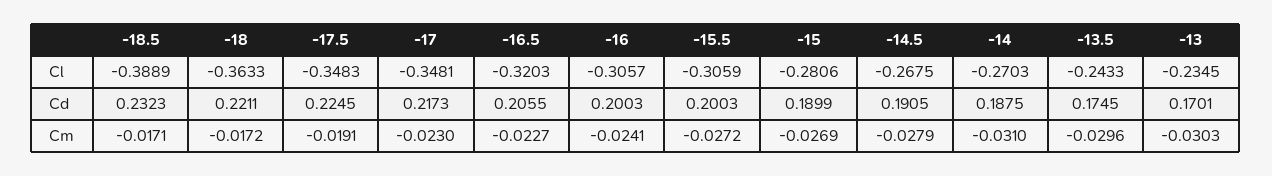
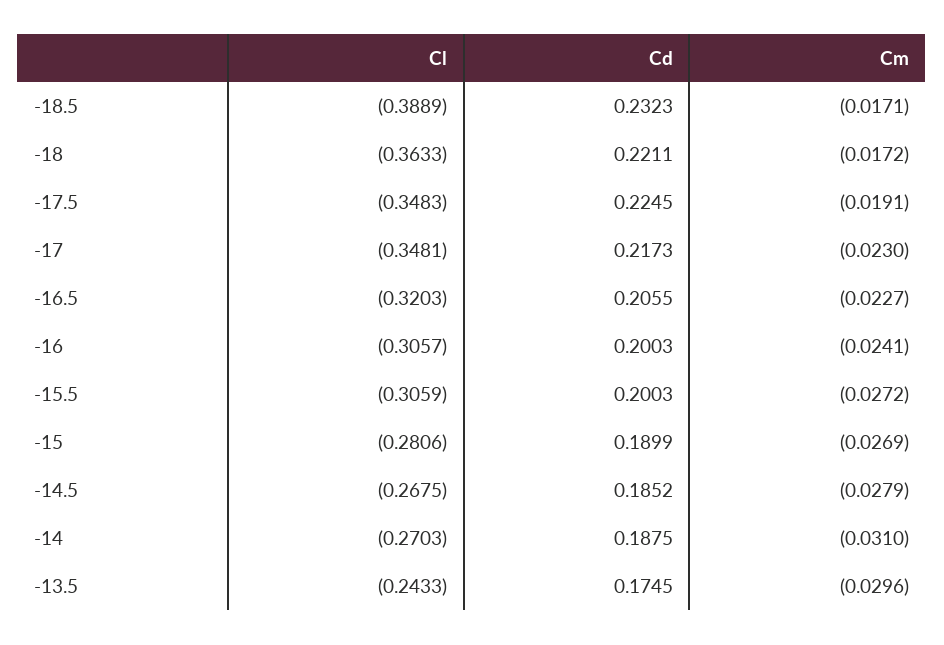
  {
    "-18.5": {
      "Cl": -0.3889,
      "Cd": 0.2323,
      "Cm": -0.0171
    },
    "-18": {
      "Cl": -0.3633,
      "Cd": 0.2211,
      "Cm": -0.0172
    },
    "-17.5": {
      "Cl": -0.3483,
      "Cd": 0.2245,
      "Cm": -0.0191
    },
    "-17": {
      "Cl": -0.3481,
      "Cd": 0.2173,
      "Cm": -0.023
    },
    "-16.5": {
      "Cl": -0.3203,
      "Cd": 0.2055,
      "Cm": -0.0227
    },
    "-16": {
      "Cl": -0.3057,
      "Cd": 0.2003,
      "Cm": -0.0241
    },
    "-15.5": {
      "Cl": -0.3059,
      "Cd": 0.2003,
      "Cm": -0.0272
    },
    "-15": {
      "Cl": -0.2806,
      "Cd": 0.1899,
      "Cm": -0.0269
    },
    "-14.5": {
      "Cl": -0.2675,
-     "Cd": 0.1905,
+     "Cd": 0.1852,
      "Cm": -0.0279
    },
    "-14": {
      "Cl": -0.2703,
      "Cd": 0.1875,
      "Cm": -0.031
    },
    "-13.5": {
      "Cl": -0.2433,
      "Cd": 0.1745,
      "Cm": -0.0296
-   },
+   }
-   "-13": {
-     "Cl": -0.2345,
-     "Cd": 0.1701,
-     "Cm": -0.0303
-   }
  }

